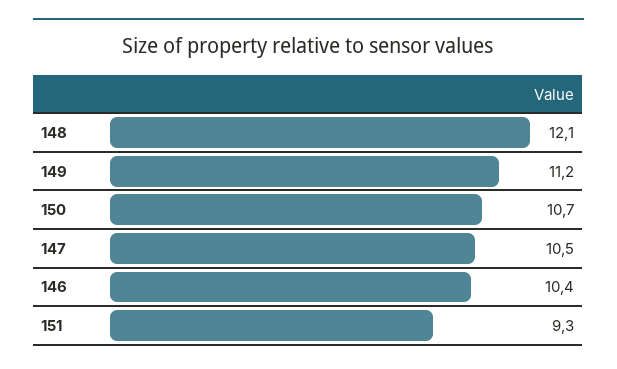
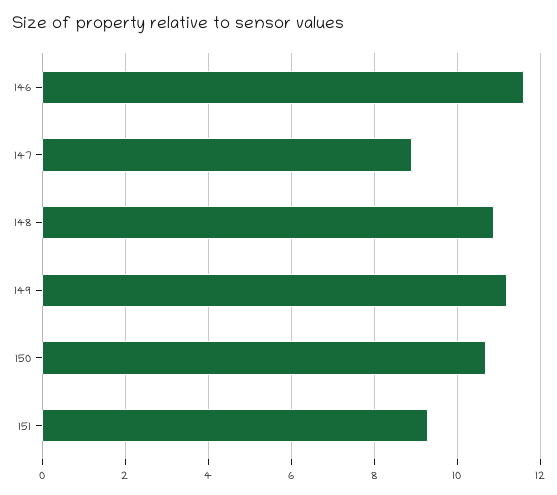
  {
-   "148": 12.1,
+   "148": 11,
    "149": 11.2,
    "150": 10.7,
-   "147": 10.5,
+   "147": 9,
-   "146": 10.4,
+   "146": 11.5,
    "151": 9.3
  }

